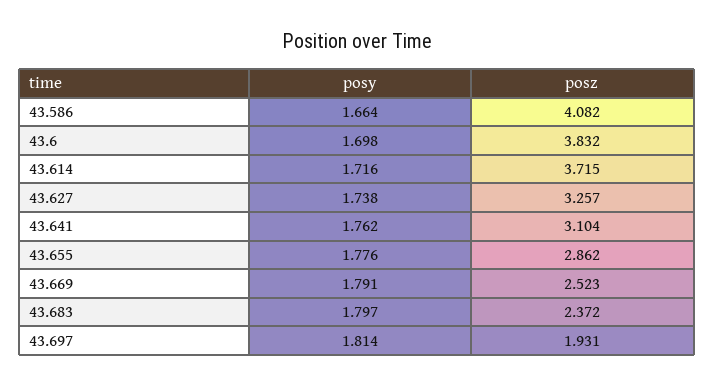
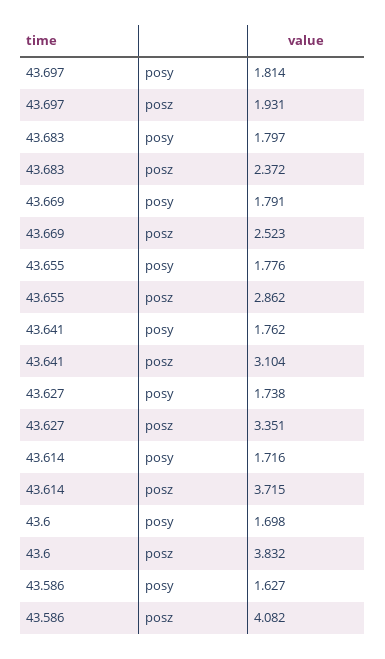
  {
    "posy": {
-     "43.586": 1.664,
+     "43.586": 1.627,
      "43.6": 1.698,
      "43.614": 1.716,
      "43.627": 1.738,
      "43.641": 1.762,
      "43.655": 1.776,
      "43.669": 1.791,
      "43.683": 1.797,
      "43.697": 1.814
    },
    "posz": {
      "43.586": 4.082,
      "43.6": 3.832,
      "43.614": 3.715,
-     "43.627": 3.257,
+     "43.627": 3.351,
      "43.641": 3.104,
      "43.655": 2.862,
      "43.669": 2.523,
      "43.683": 2.372,
      "43.697": 1.931
    }
  }

